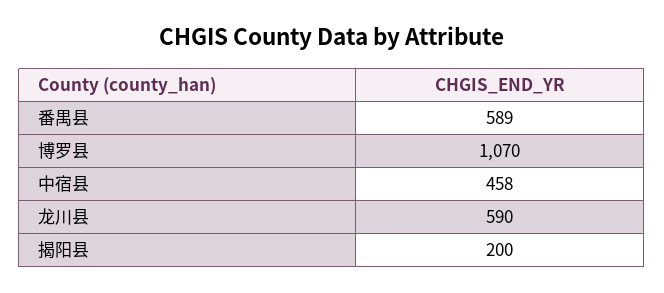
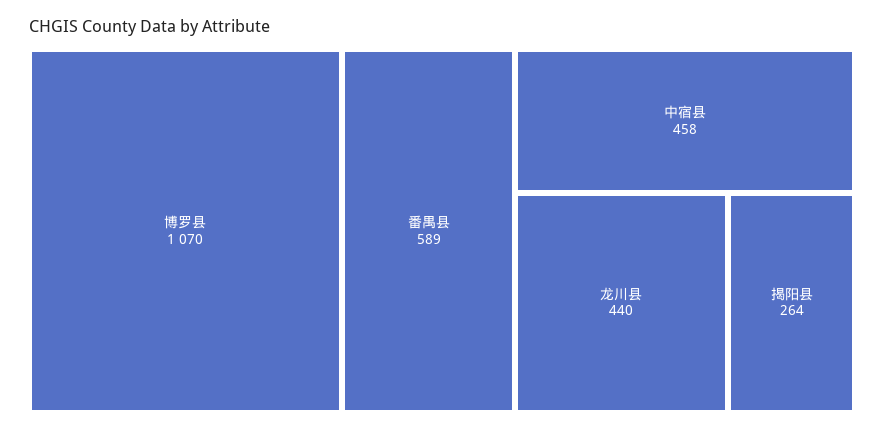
  {
    "番禺县": 589,
    "博罗县": 1070,
    "中宿县": 458,
-   "龙川县": 590,
+   "龙川县": 440,
-   "揭阳县": 200
+   "揭阳县": 264
  }

